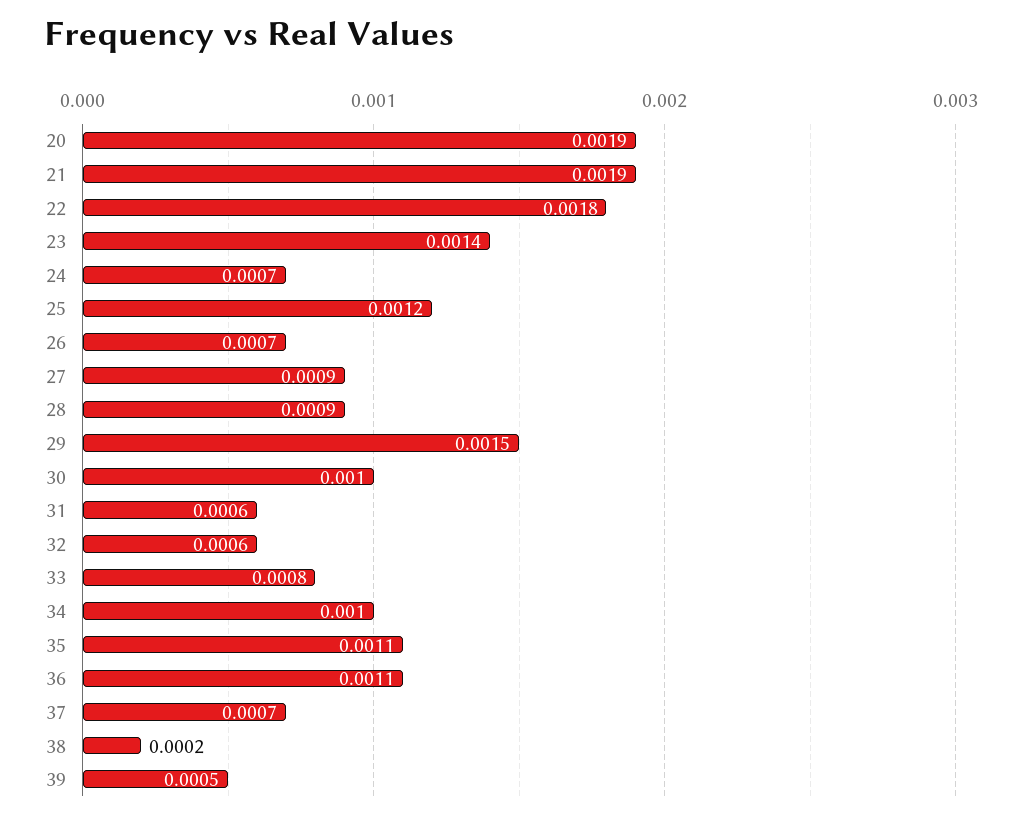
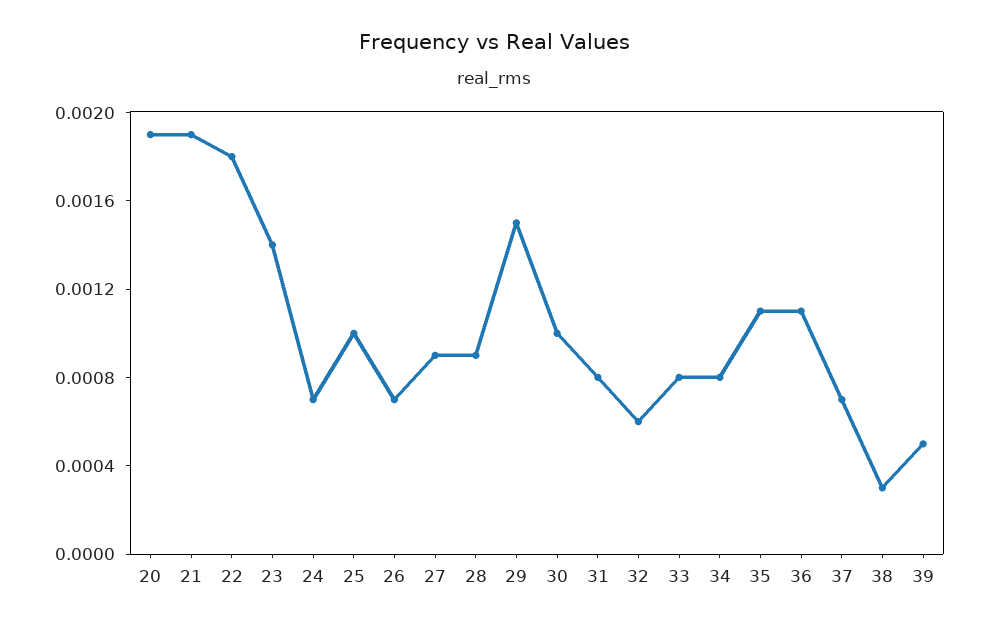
  {
    "20": 0.0019,
    "21": 0.0019,
    "22": 0.0018,
    "23": 0.0014,
    "24": 0.0007,
-   "25": 0.0012,
+   "25": 0.001,
    "26": 0.0007,
    "27": 0.0009,
    "28": 0.0009,
    "29": 0.0015,
    "30": 0.001,
-   "31": 0.0006,
+   "31": 0.0008,
    "32": 0.0006,
    "33": 0.0008,
-   "34": 0.001,
+   "34": 0.0008,
    "35": 0.0011,
    "36": 0.0011,
    "37": 0.0007,
-   "38": 0.0002,
+   "38": 0.0003,
    "39": 0.0005
  }

